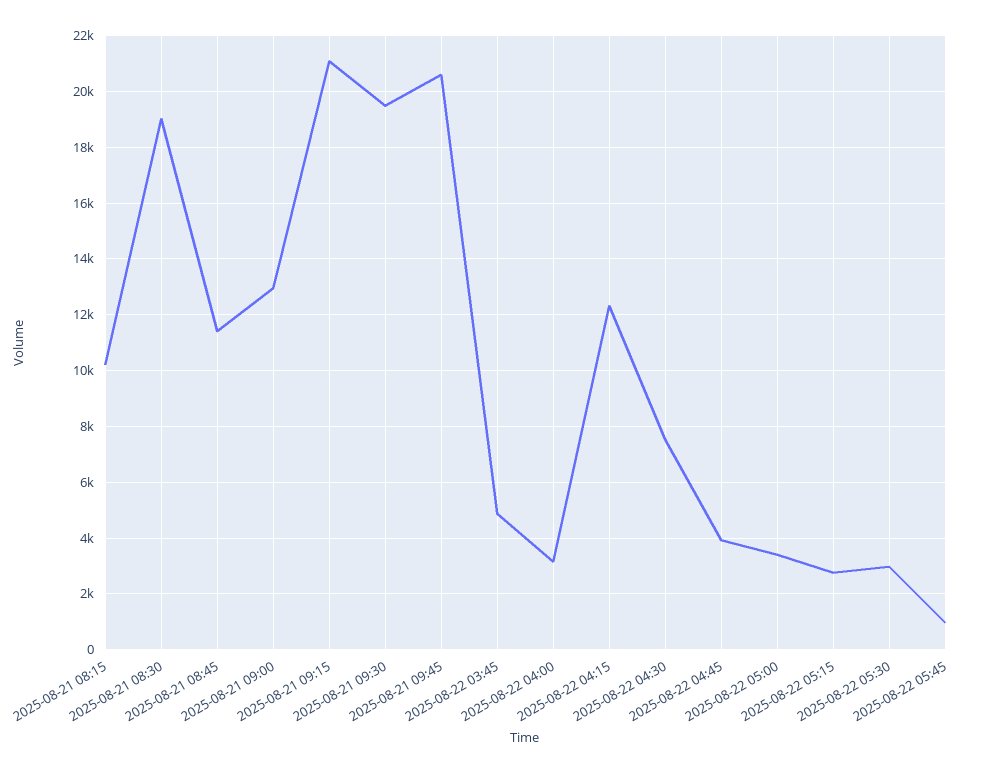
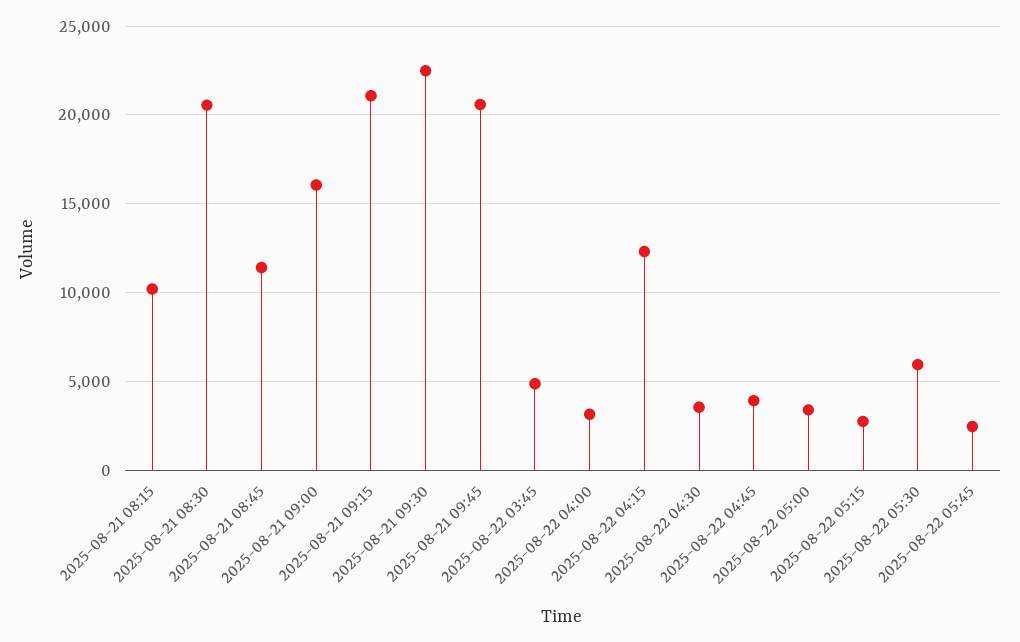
  {
    "2025-08-21 08:15": 10250,
-   "2025-08-21 08:30": 19000,
+   "2025-08-21 08:30": 20500,
    "2025-08-21 08:45": 11500,
-   "2025-08-21 09:00": 13000,
+   "2025-08-21 09:00": 16000,
    "2025-08-21 09:15": 21000,
-   "2025-08-21 09:30": 19500,
+   "2025-08-21 09:30": 22500,
    "2025-08-21 09:45": 20500,
    "2025-08-22 03:45": 4750,
    "2025-08-22 04:00": 3250,
    "2025-08-22 04:15": 12250,
-   "2025-08-22 04:30": 7500,
+   "2025-08-22 04:30": 3500,
    "2025-08-22 04:45": 4000,
    "2025-08-22 05:00": 3500,
    "2025-08-22 05:15": 2750,
-   "2025-08-22 05:30": 3000,
+   "2025-08-22 05:30": 6000,
-   "2025-08-22 05:45": 1000
+   "2025-08-22 05:45": 2500
  }

